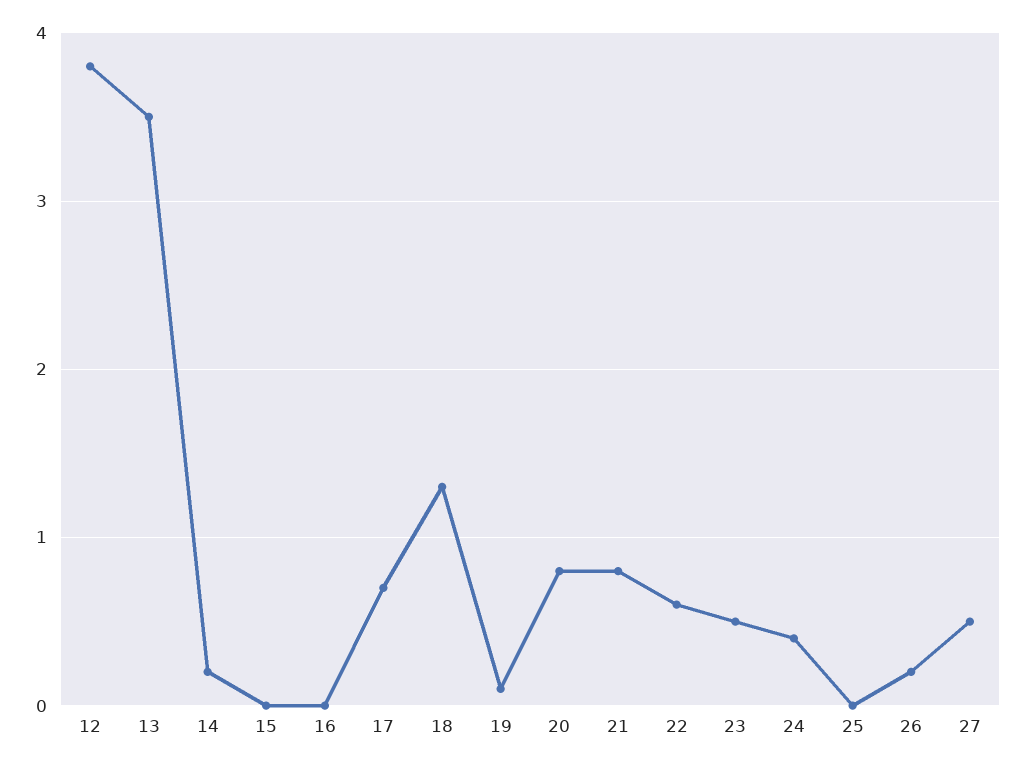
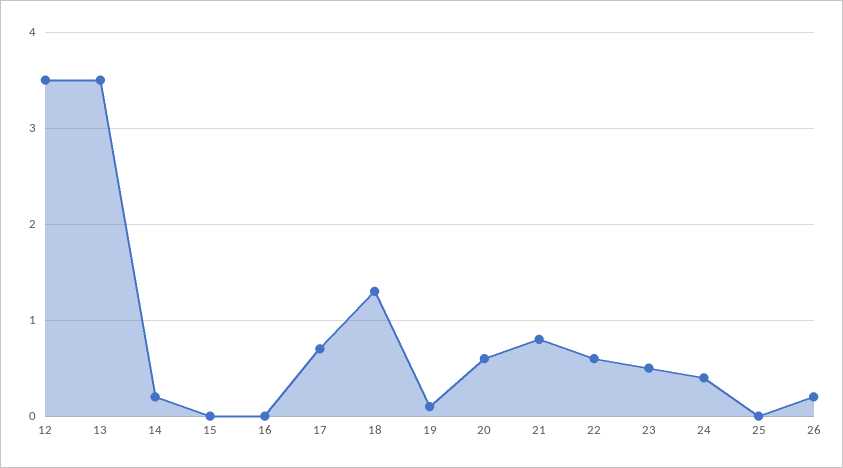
  {
-   "12": 3.8,
+   "12": 3.5,
    "13": 3.5,
    "14": 0.2,
    "15": 0,
    "16": 0,
    "17": 0.7,
    "18": 1.3,
    "19": 0.1,
-   "20": 0.8,
+   "20": 0.6,
    "21": 0.8,
    "22": 0.6,
    "23": 0.5,
    "24": 0.4,
    "25": 0,
-   "26": 0.2,
+   "26": 0.2
-   "27": 0.5
  }

